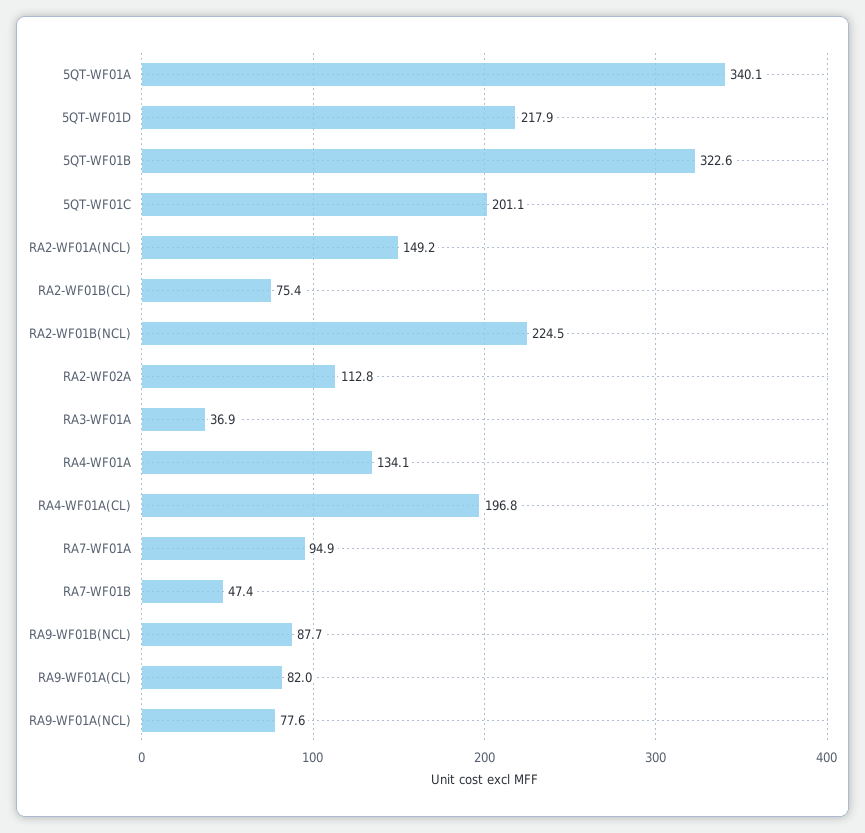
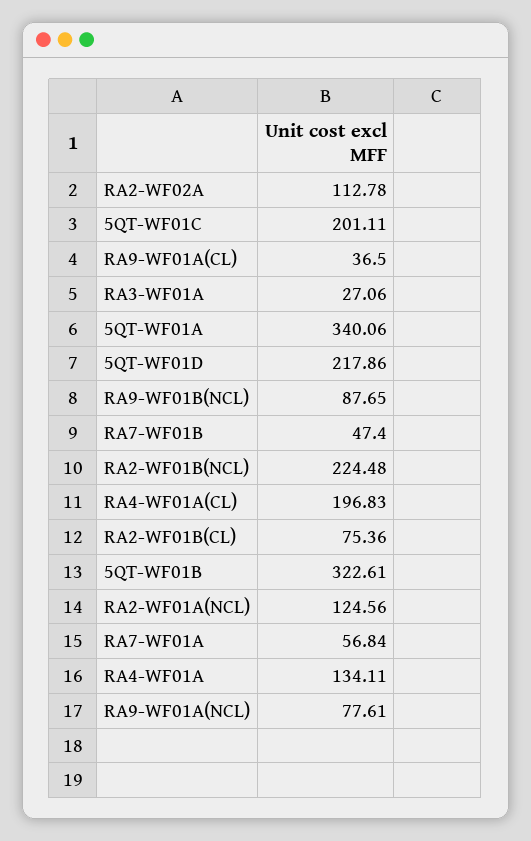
  {
    "5QT-WF01A": 340.06,
    "5QT-WF01D": 217.86,
    "5QT-WF01B": 322.61,
    "5QT-WF01C": 201.11,
-   "RA2-WF01A(NCL)": 149.2,
+   "RA2-WF01A(NCL)": 124.56,
    "RA2-WF01B(CL)": 75.36,
    "RA2-WF01B(NCL)": 224.48,
    "RA2-WF02A": 112.78,
-   "RA3-WF01A": 36.9,
+   "RA3-WF01A": 27.06,
    "RA4-WF01A": 134.11,
    "RA4-WF01A(CL)": 196.83,
-   "RA7-WF01A": 94.9,
+   "RA7-WF01A": 56.84,
    "RA7-WF01B": 47.4,
    "RA9-WF01B(NCL)": 87.65,
-   "RA9-WF01A(CL)": 82,
+   "RA9-WF01A(CL)": 36.5,
    "RA9-WF01A(NCL)": 77.61
  }

